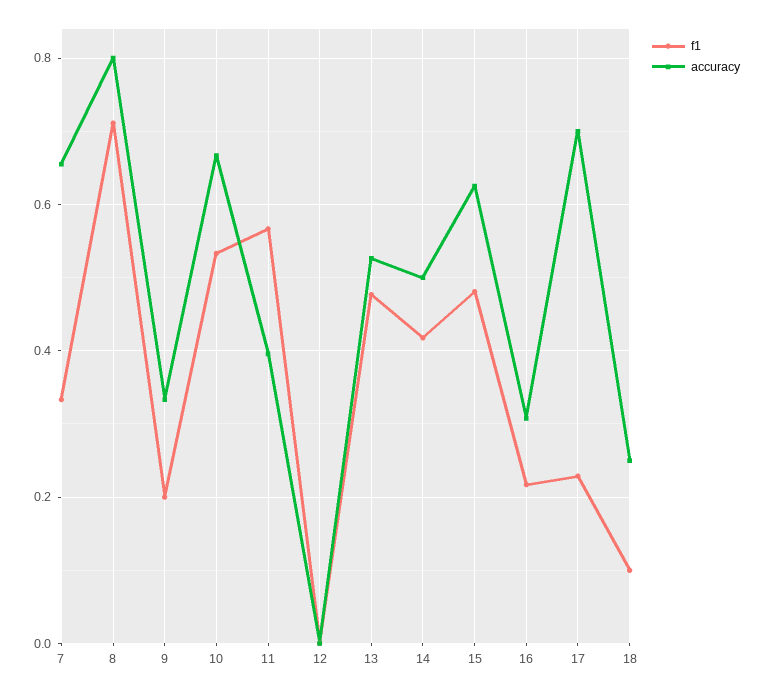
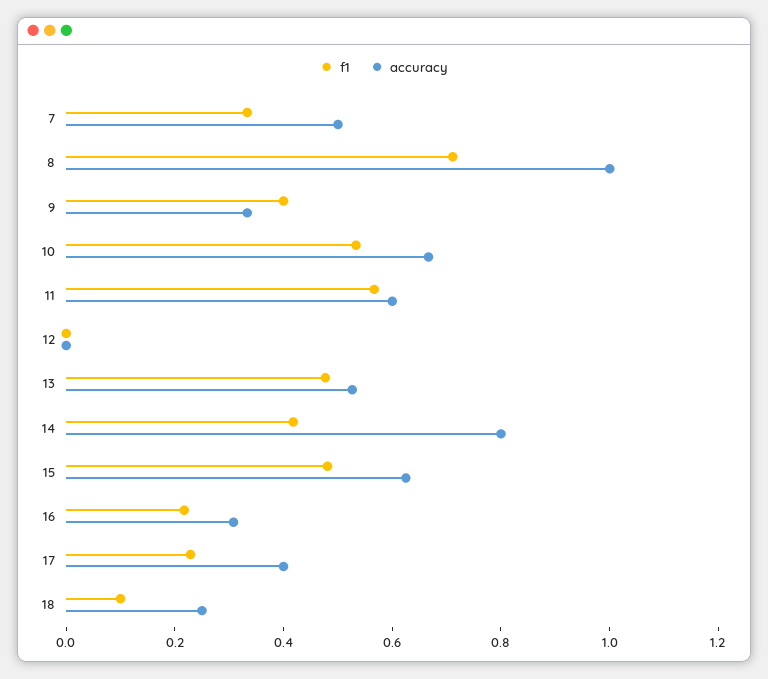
  {
    "f1": {
      "7": 0.34,
      "8": 0.72,
-     "9": 0.2,
+     "9": 0.4,
      "10": 0.54,
      "11": 0.56,
      "12": 0,
      "13": 0.48,
      "14": 0.42,
      "15": 0.48,
      "16": 0.22,
      "17": 0.22,
      "18": 0.1
    },
    "accuracy": {
-     "7": 0.66,
+     "7": 0.5,
-     "8": 0.8,
+     "8": 1,
      "9": 0.34,
      "10": 0.66,
-     "11": 0.4,
+     "11": 0.6,
      "12": 0,
      "13": 0.52,
-     "14": 0.5,
+     "14": 0.8,
      "15": 0.62,
      "16": 0.3,
-     "17": 0.7,
+     "17": 0.4,
      "18": 0.26
    }
  }

